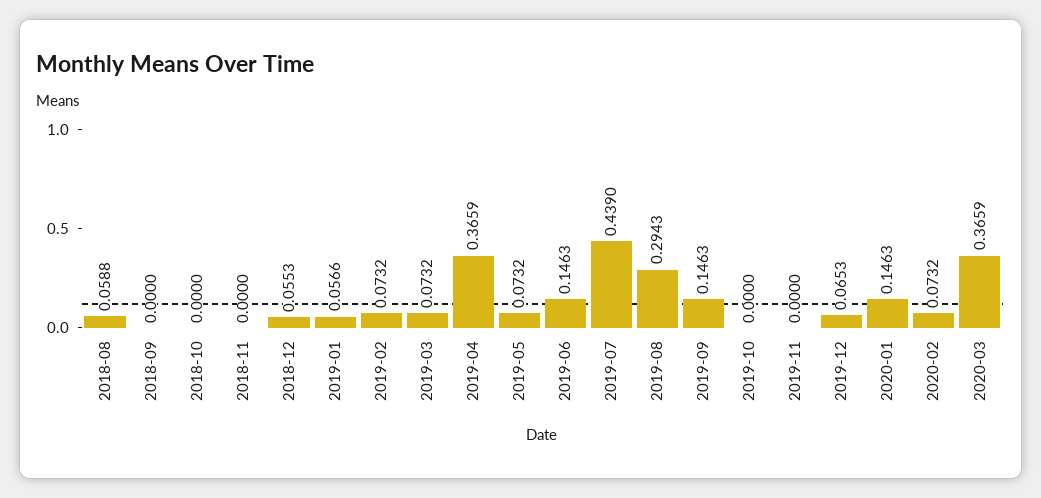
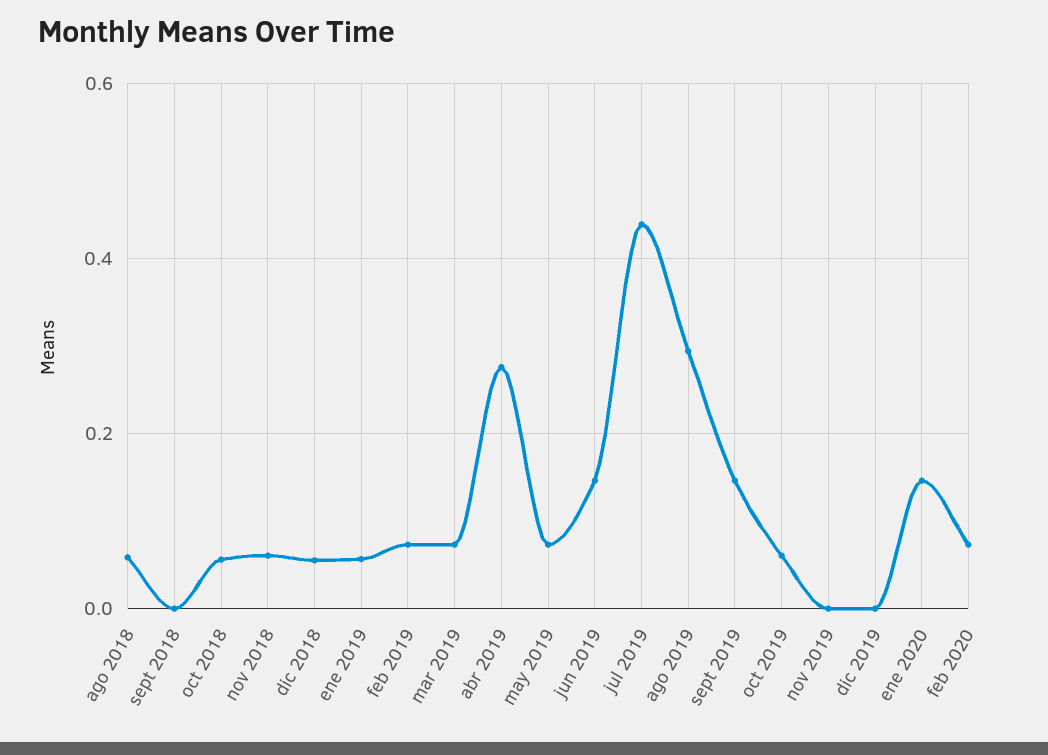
  {
    "2018-08": 0.0588,
    "2018-09": 0,
-   "2018-10": 0,
+   "2018-10": 0.06,
-   "2018-11": 0,
+   "2018-11": 0.06,
    "2018-12": 0.0553,
    "2019-01": 0.0566,
    "2019-02": 0.0732,
    "2019-03": 0.0732,
-   "2019-04": 0.3659,
+   "2019-04": 0.28,
    "2019-05": 0.0732,
    "2019-06": 0.1463,
    "2019-07": 0.439,
    "2019-08": 0.2943,
    "2019-09": 0.1463,
-   "2019-10": 0,
+   "2019-10": 0.06,
    "2019-11": 0,
-   "2019-12": 0.0653,
+   "2019-12": 0,
    "2020-01": 0.1463,
-   "2020-02": 0.0732,
+   "2020-02": 0.0732
-   "2020-03": 0.3659
  }

